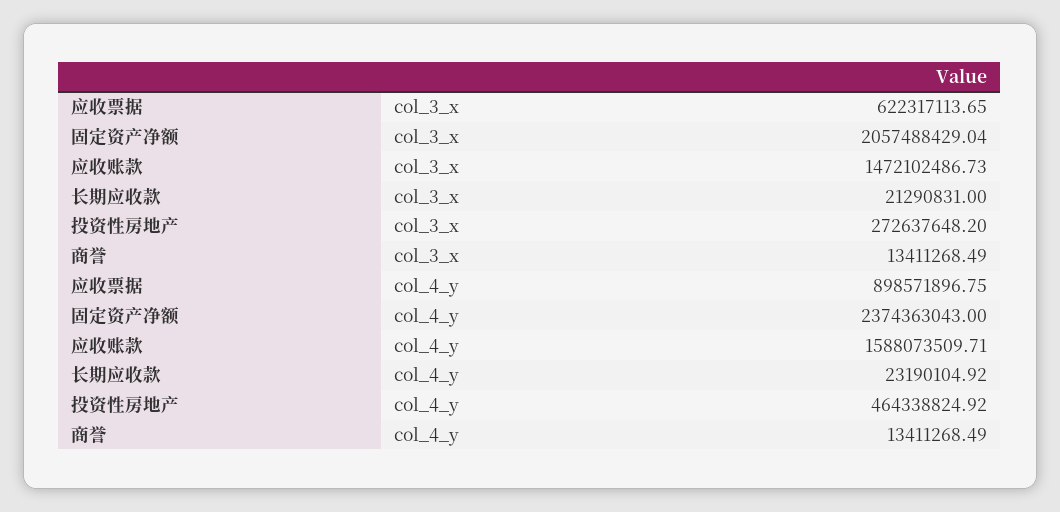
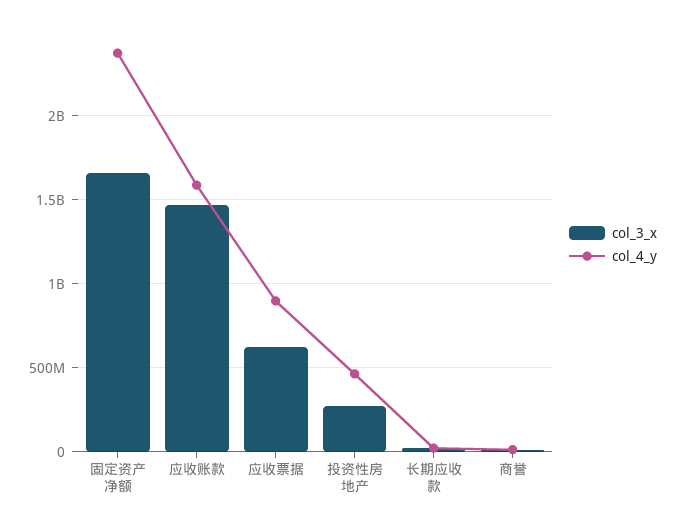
  {
    "col_3_x": {
      "应收票据": 622317113.65,
-     "固定资产净额": 2057488429.04,
+     "固定资产净额": 1650000000,
      "应收账款": 1472102486.73,
      "长期应收款": 21290831,
      "投资性房地产": 272637648.2,
      "商誉": 13411268.49
    },
    "col_4_y": {
      "应收票据": 898571896.75,
      "固定资产净额": 2374363043,
      "应收账款": 1588073509.71,
      "长期应收款": 23190104.92,
      "投资性房地产": 464338824.92,
      "商誉": 13411268.49
    }
  }

